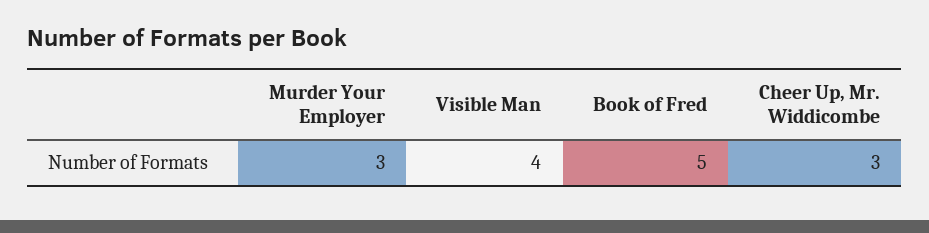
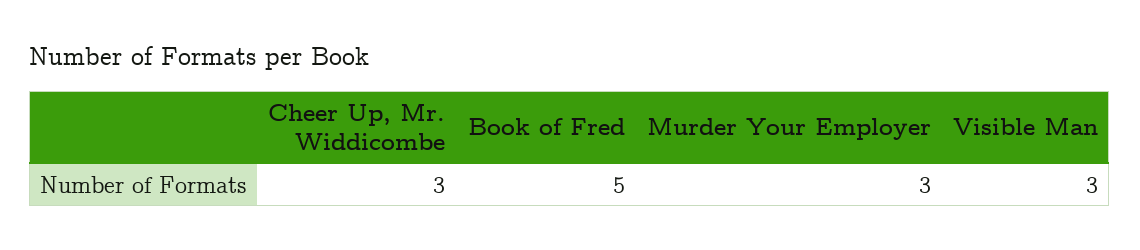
  {
    "Murder Your Employer": 3,
-   "Visible Man": 4,
+   "Visible Man": 3,
    "Book of Fred": 5,
    "Cheer Up, Mr. Widdicombe": 3
  }

